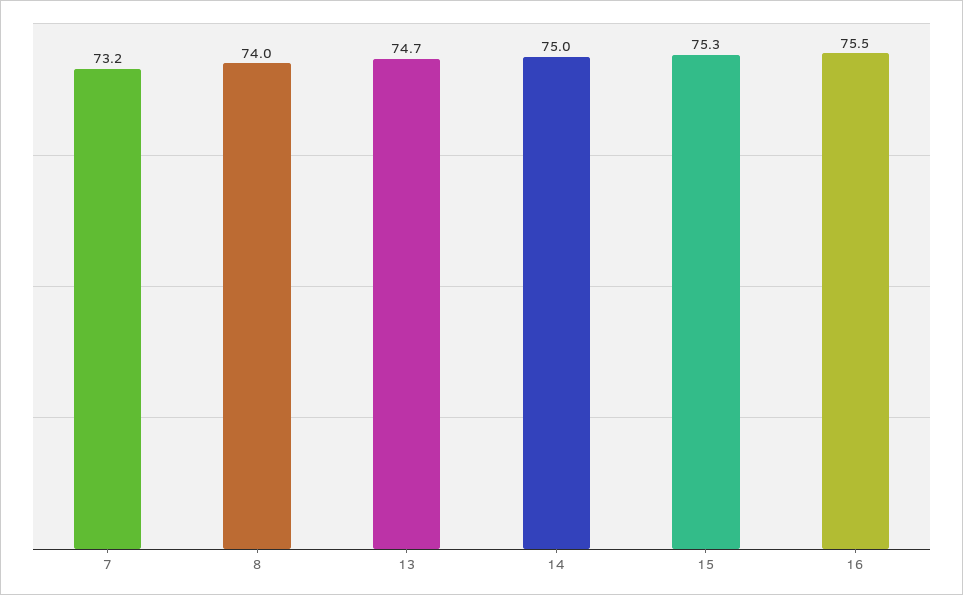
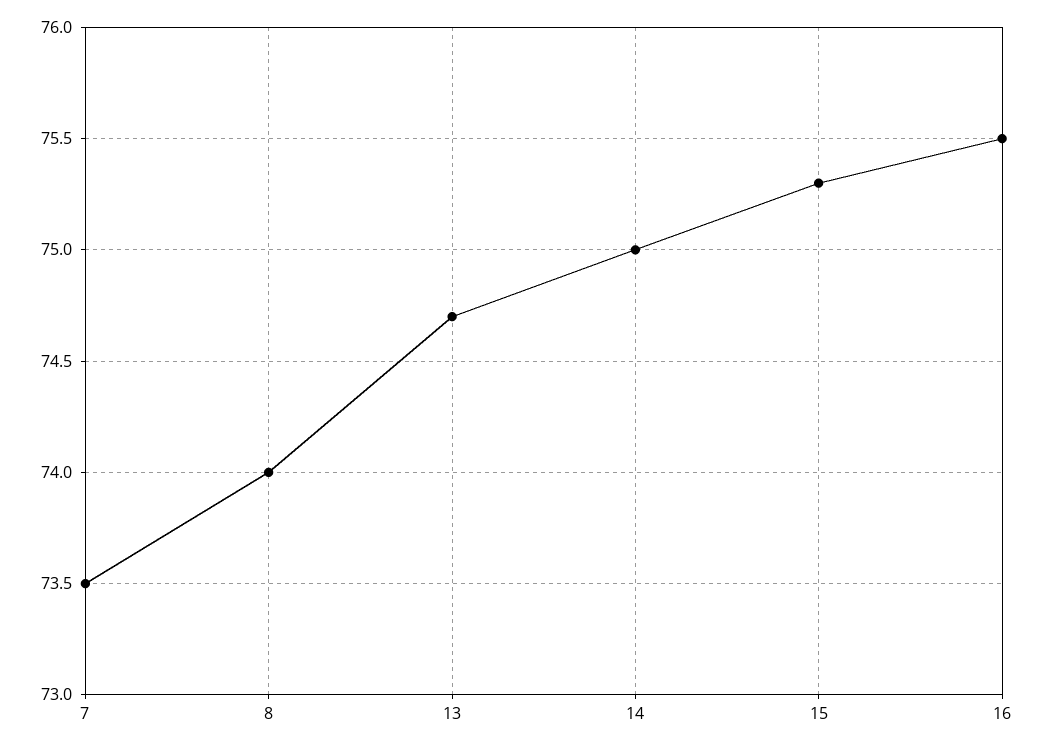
  {
-   "7": 73.2,
+   "7": 73.5,
    "8": 74,
    "13": 74.7,
    "14": 75,
    "15": 75.3,
    "16": 75.5
  }

